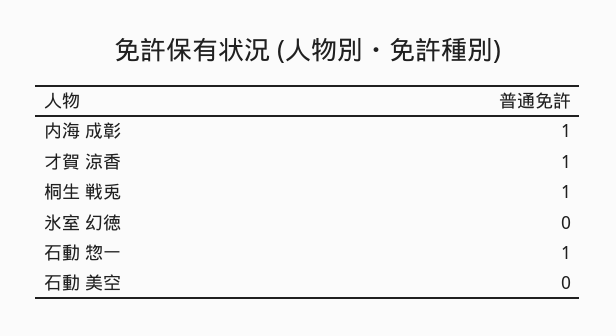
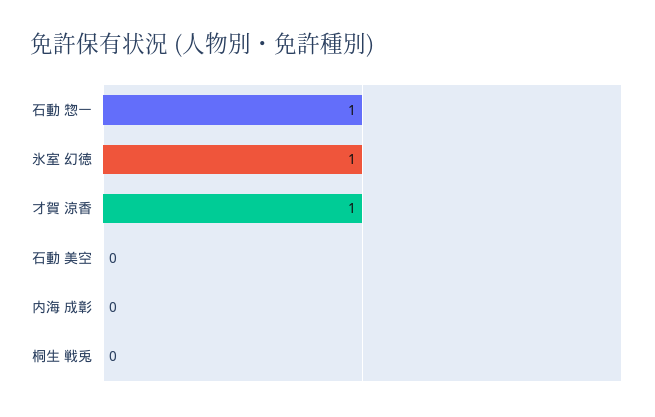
  {
-   "内海 成彰": 1,
+   "内海 成彰": 0,
    "才賀 涼香": 1,
-   "桐生 戦兎": 1,
+   "桐生 戦兎": 0,
-   "氷室 幻徳": 0,
+   "氷室 幻徳": 1,
    "石動 惣一": 1,
    "石動 美空": 0
  }

